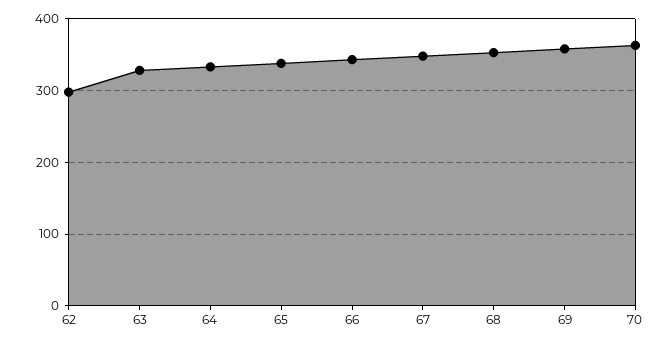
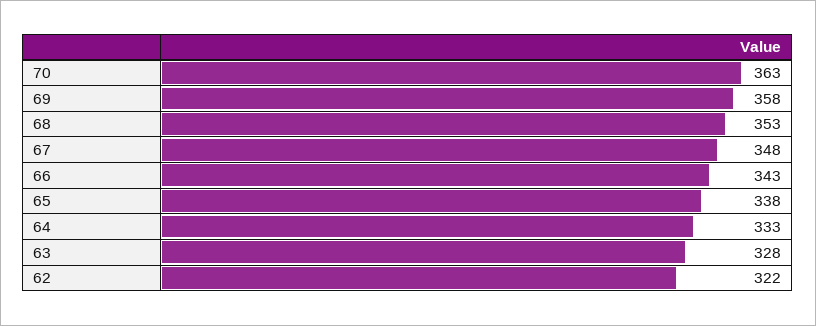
  {
-   "62": 300,
+   "62": 322,
    "63": 328,
    "64": 333,
    "65": 338,
    "66": 343,
    "67": 348,
    "68": 353,
    "69": 358,
    "70": 363
  }

